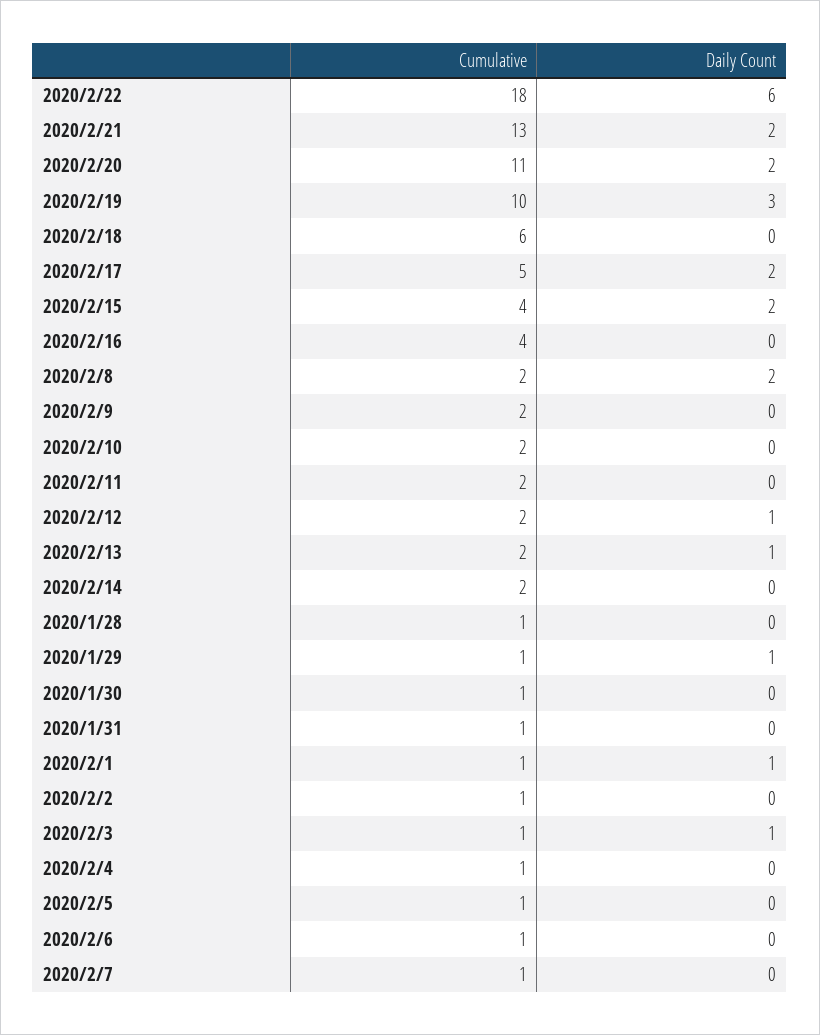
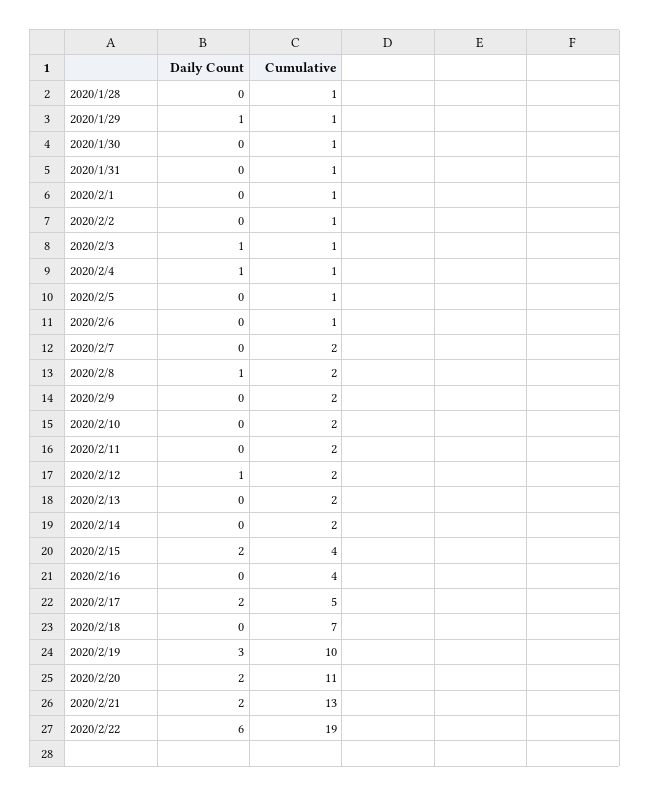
  {
    "Cumulative": {
-     "2020/2/22": 18,
+     "2020/2/22": 19,
      "2020/2/21": 13,
      "2020/2/20": 11,
      "2020/2/19": 10,
-     "2020/2/18": 6,
+     "2020/2/18": 7,
      "2020/2/17": 5,
      "2020/2/15": 4,
      "2020/2/16": 4,
      "2020/2/8": 2,
      "2020/2/9": 2,
      "2020/2/10": 2,
      "2020/2/11": 2,
      "2020/2/12": 2,
      "2020/2/13": 2,
      "2020/2/14": 2,
      "2020/1/28": 1,
      "2020/1/29": 1,
      "2020/1/30": 1,
      "2020/1/31": 1,
      "2020/2/1": 1,
      "2020/2/2": 1,
      "2020/2/3": 1,
      "2020/2/4": 1,
      "2020/2/5": 1,
      "2020/2/6": 1,
-     "2020/2/7": 1
+     "2020/2/7": 2
    },
    "Daily Count": {
      "2020/2/22": 6,
      "2020/2/21": 2,
      "2020/2/20": 2,
      "2020/2/19": 3,
      "2020/2/18": 0,
      "2020/2/17": 2,
      "2020/2/15": 2,
      "2020/2/16": 0,
-     "2020/2/8": 2,
+     "2020/2/8": 1,
      "2020/2/9": 0,
      "2020/2/10": 0,
      "2020/2/11": 0,
      "2020/2/12": 1,
-     "2020/2/13": 1,
+     "2020/2/13": 0,
      "2020/2/14": 0,
      "2020/1/28": 0,
      "2020/1/29": 1,
      "2020/1/30": 0,
      "2020/1/31": 0,
-     "2020/2/1": 1,
+     "2020/2/1": 0,
      "2020/2/2": 0,
      "2020/2/3": 1,
-     "2020/2/4": 0,
+     "2020/2/4": 1,
      "2020/2/5": 0,
      "2020/2/6": 0,
      "2020/2/7": 0
    }
  }

